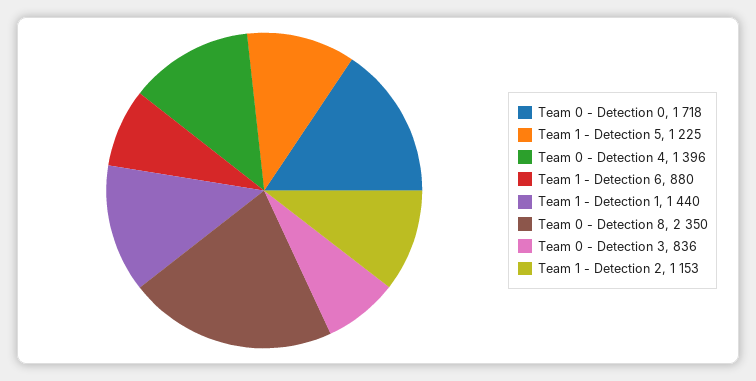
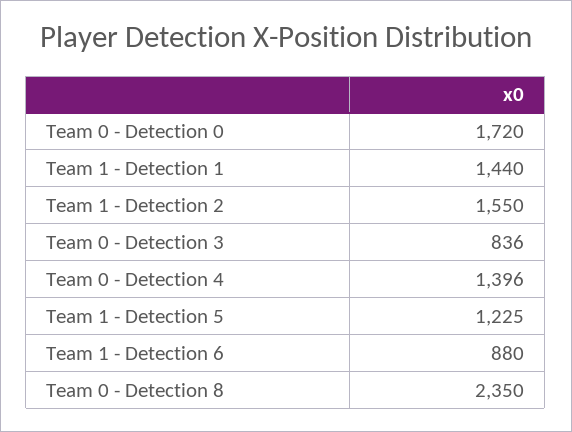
  {
-   "Team 0 - Detection 0": 1718,
+   "Team 0 - Detection 0": 1720,
    "Team 1 - Detection 5": 1225,
    "Team 0 - Detection 4": 1396,
    "Team 1 - Detection 6": 880,
    "Team 1 - Detection 1": 1440,
    "Team 0 - Detection 8": 2350,
    "Team 0 - Detection 3": 836,
-   "Team 1 - Detection 2": 1153
+   "Team 1 - Detection 2": 1550
  }

